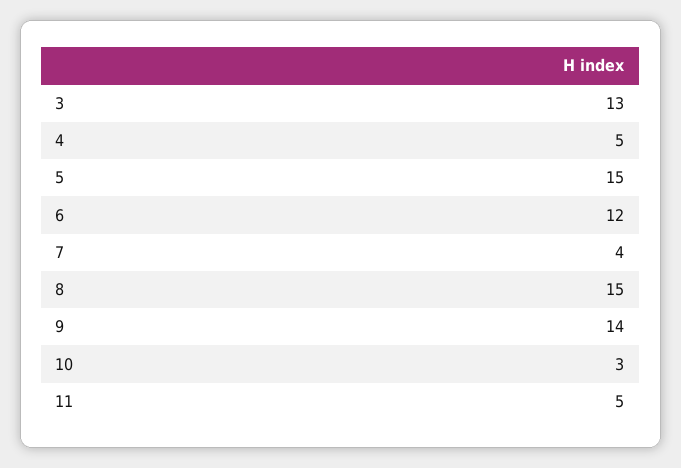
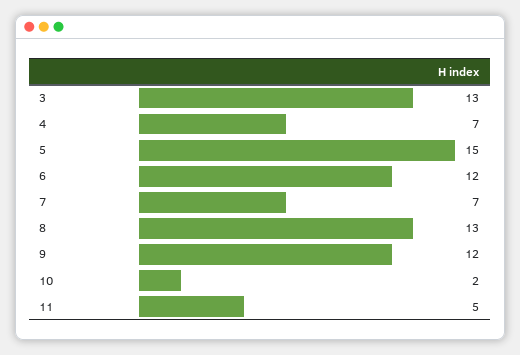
  {
    "3": 13,
-   "4": 5,
+   "4": 7,
    "5": 15,
    "6": 12,
-   "7": 4,
+   "7": 7,
-   "8": 15,
+   "8": 13,
-   "9": 14,
+   "9": 12,
-   "10": 3,
+   "10": 2,
    "11": 5
  }

